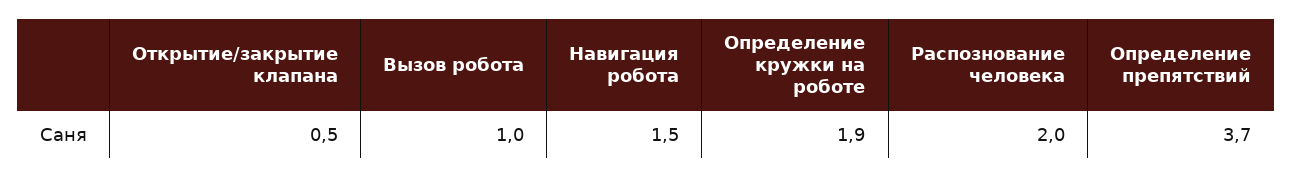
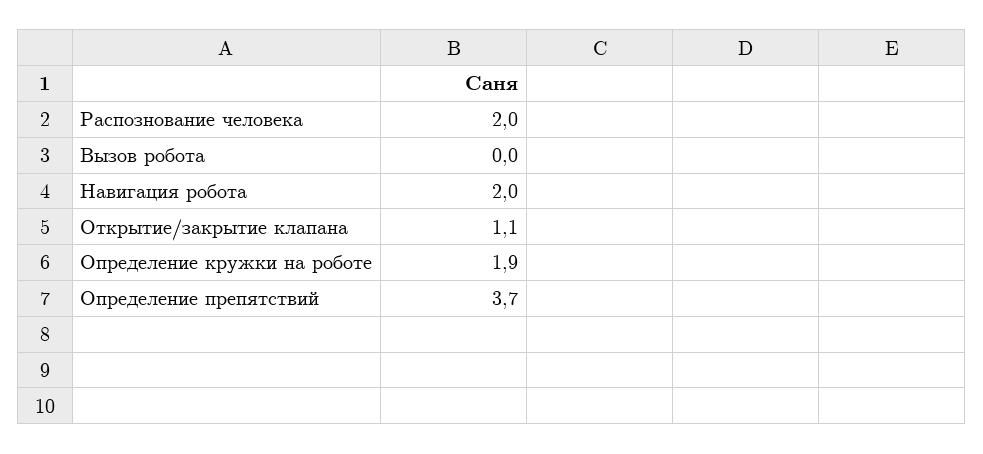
  {
-   "Открытие/закрытие клапана": 0.5,
+   "Открытие/закрытие клапана": 1.1,
-   "Вызов робота": 1,
+   "Вызов робота": 0,
-   "Навигация робота": 1.5,
+   "Навигация робота": 2,
    "Определение кружки на роботе": 1.9,
    "Распознование человека": 2,
    "Определение препятствий": 3.7
  }

